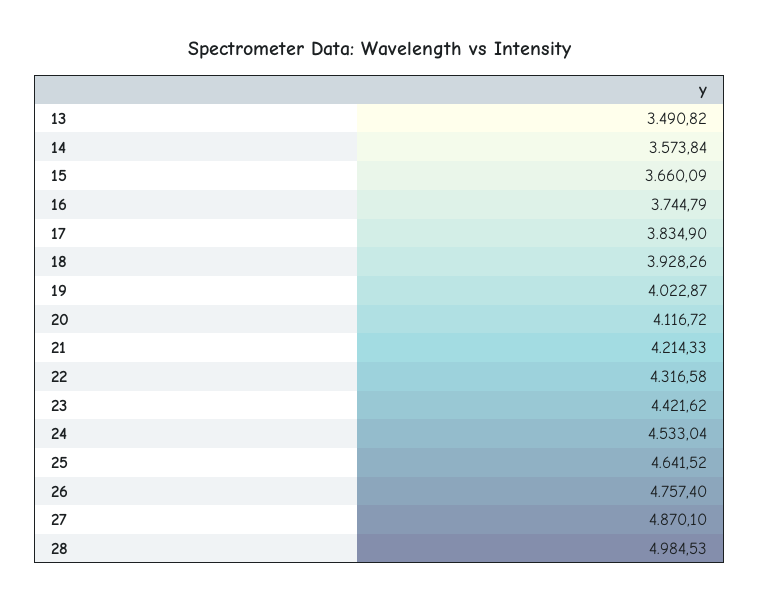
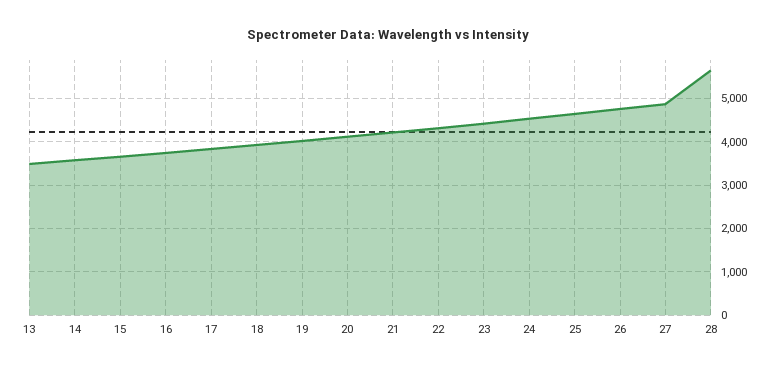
  {
    "13": 3490.82,
    "14": 3573.84,
    "15": 3660.09,
    "16": 3744.79,
    "17": 3834.9,
    "18": 3928.26,
    "19": 4022.87,
    "20": 4116.72,
    "21": 4214.33,
    "22": 4316.58,
    "23": 4421.62,
    "24": 4533.04,
    "25": 4641.52,
    "26": 4757.4,
    "27": 4870.1,
-   "28": 4984.53
+   "28": 5600
  }

